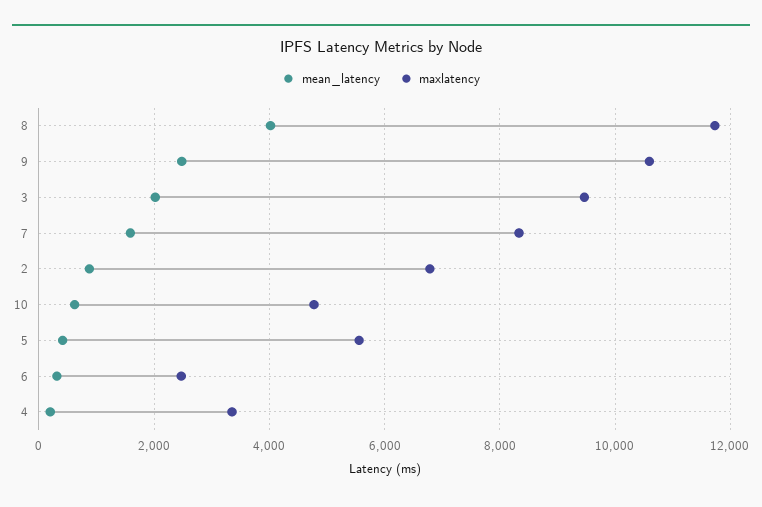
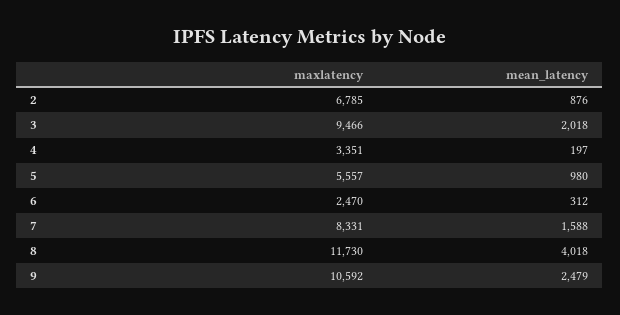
  {
    "mean_latency": {
      "8": 4018,
      "9": 2479,
      "3": 2018,
      "7": 1588,
      "2": 876,
-     "10": 600,
-     "5": 400,
+     "5": 980,
      "6": 312,
      "4": 197
    },
    "maxlatency": {
      "8": 11730,
      "9": 10592,
      "3": 9466,
      "7": 8331,
      "2": 6785,
-     "10": 4800,
      "5": 5557,
      "6": 2470,
      "4": 3351
    }
  }

